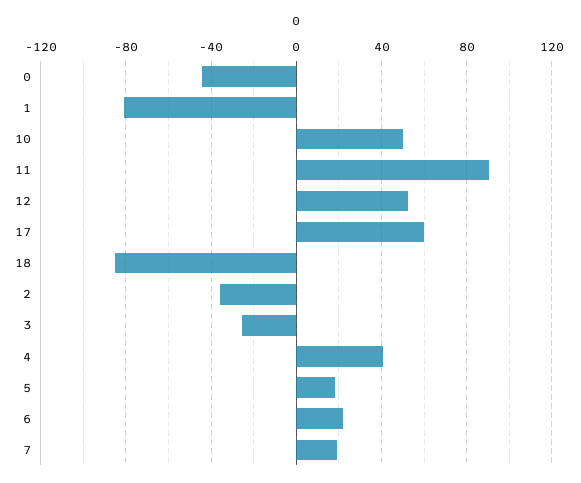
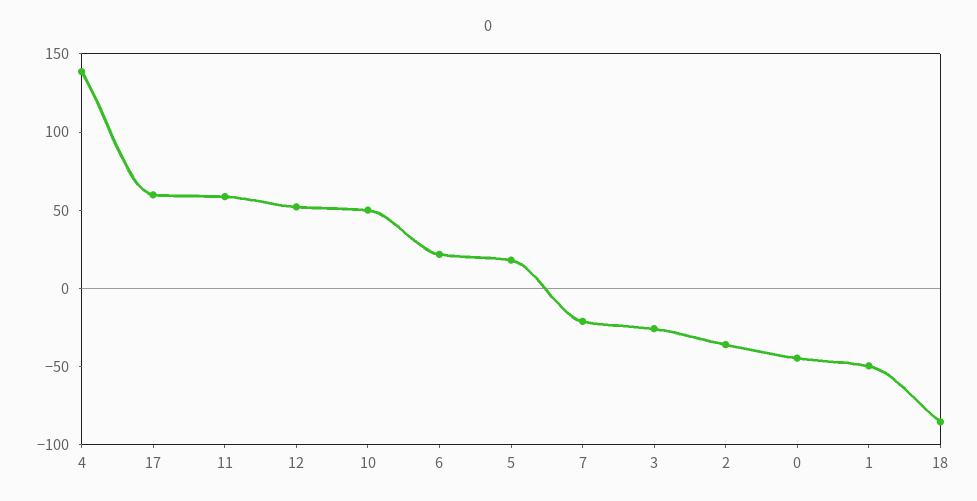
  {
    "0": -45,
-   "1": -80,
+   "1": -50,
    "10": 50,
-   "11": 90,
+   "11": 60,
    "12": 50,
    "17": 60,
    "18": -85,
    "2": -35,
    "3": -25,
-   "4": 40,
+   "4": 140,
    "5": 20,
    "6": 20,
-   "7": 20
+   "7": -20
  }

